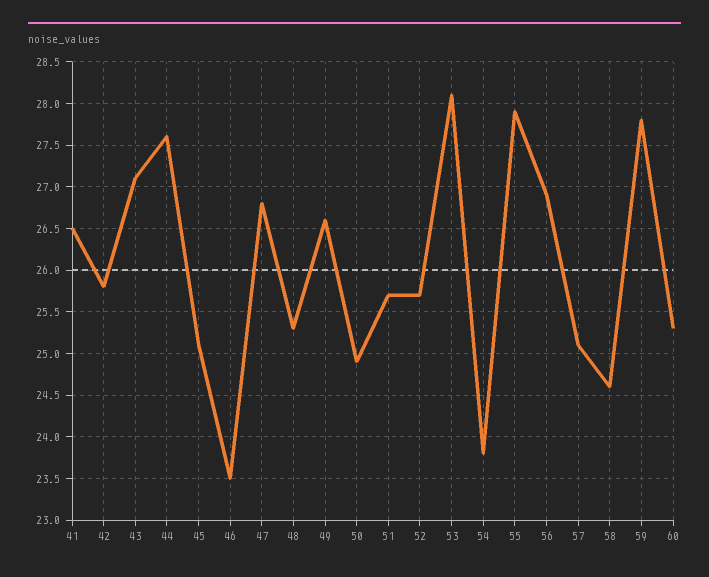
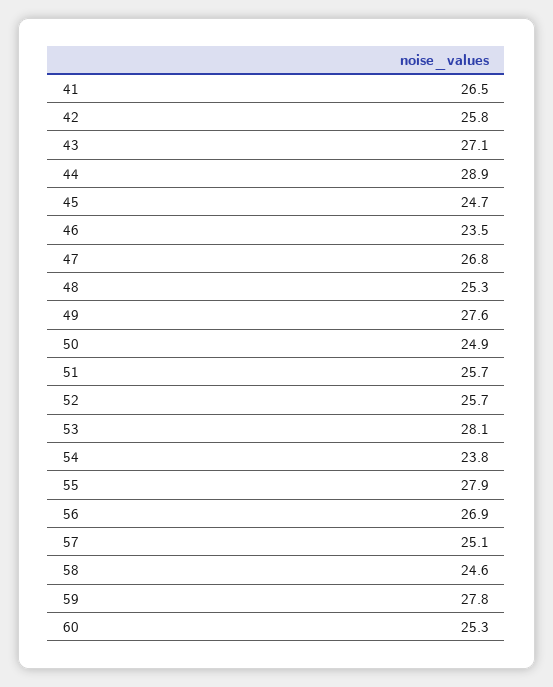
  {
    "41": 26.5,
    "42": 25.8,
    "43": 27.1,
-   "44": 27.6,
+   "44": 28.9,
-   "45": 25.1,
+   "45": 24.7,
    "46": 23.5,
    "47": 26.8,
    "48": 25.3,
-   "49": 26.6,
+   "49": 27.6,
    "50": 24.9,
    "51": 25.7,
    "52": 25.7,
    "53": 28.1,
    "54": 23.8,
    "55": 27.9,
    "56": 26.9,
    "57": 25.1,
    "58": 24.6,
    "59": 27.8,
    "60": 25.3
  }

